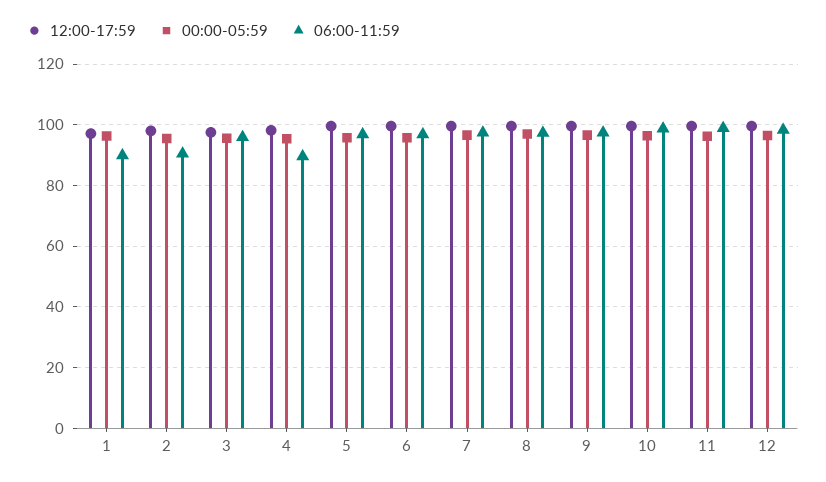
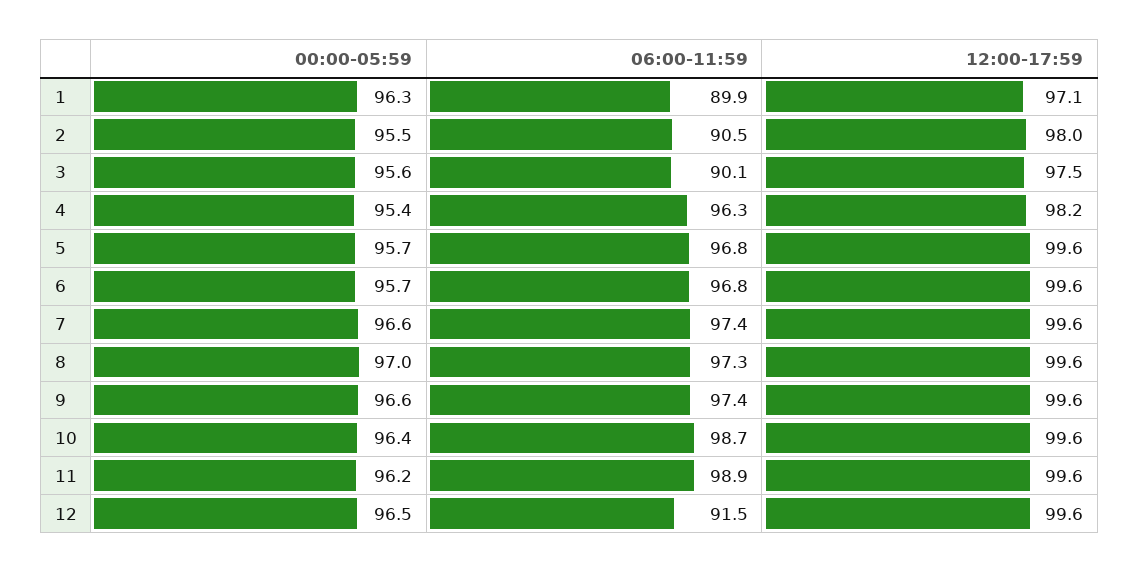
  {
    "12:00-17:59": {
      "1": 97.1,
      "2": 98,
      "3": 97.5,
      "4": 98.2,
      "5": 99.6,
      "6": 99.6,
      "7": 99.6,
      "8": 99.6,
      "9": 99.6,
      "10": 99.6,
      "11": 99.6,
      "12": 99.6
    },
    "00:00-05:59": {
      "1": 96.3,
      "2": 95.5,
      "3": 95.6,
      "4": 95.4,
      "5": 95.7,
      "6": 95.7,
      "7": 96.6,
      "8": 97,
      "9": 96.6,
      "10": 96.4,
      "11": 96.2,
      "12": 96.5
    },
    "06:00-11:59": {
      "1": 89.9,
      "2": 90.5,
-     "3": 96,
+     "3": 90.1,
-     "4": 90,
+     "4": 96.3,
      "5": 96.8,
      "6": 96.8,
      "7": 97.4,
      "8": 97.3,
      "9": 97.4,
      "10": 98.7,
      "11": 98.9,
-     "12": 98
+     "12": 91.5
    }
  }

